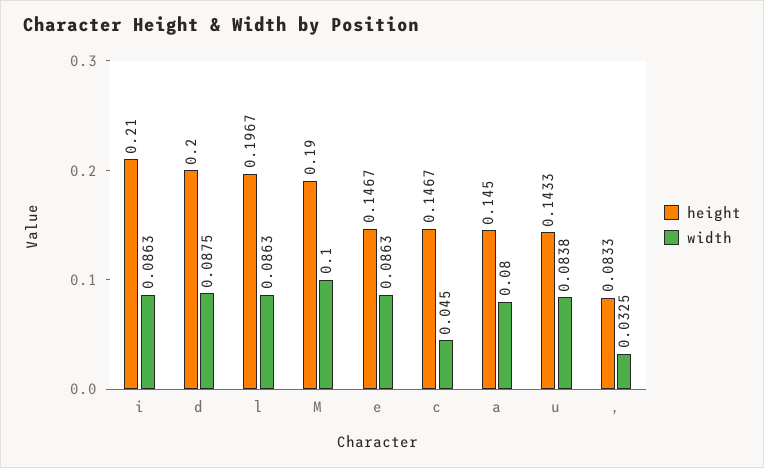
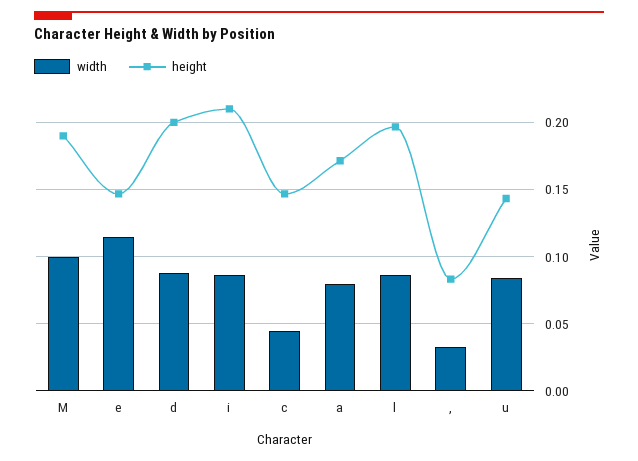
  {
    "height": {
      "i": 0.21,
      "d": 0.2,
      "l": 0.1967,
      "M": 0.19,
      "e": 0.1467,
      "c": 0.1467,
-     "a": 0.145,
+     "a": 0.17,
      "u": 0.1433,
      ",": 0.0833
    },
    "width": {
      "i": 0.0863,
      "d": 0.0875,
      "l": 0.0863,
      "M": 0.1,
-     "e": 0.0863,
+     "e": 0.115,
      "c": 0.045,
      "a": 0.08,
      "u": 0.0838,
      ",": 0.0325
    }
  }

